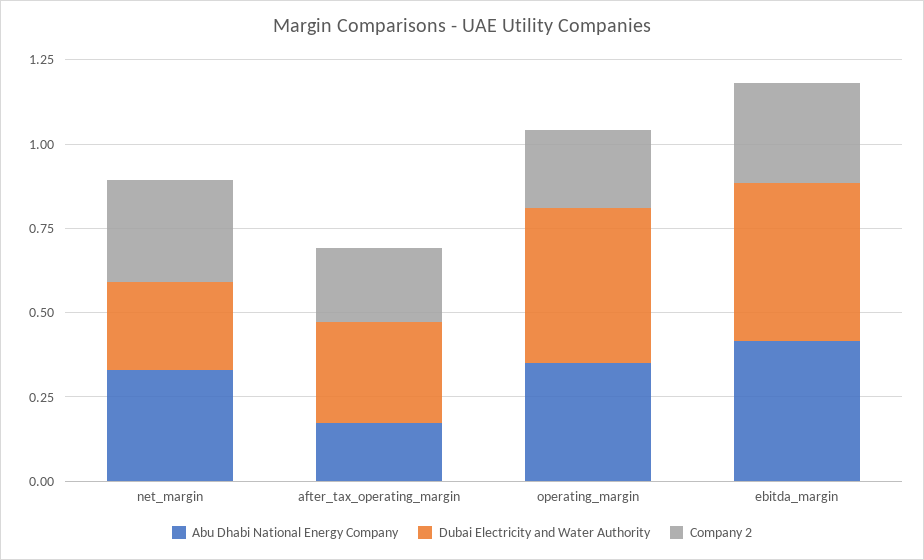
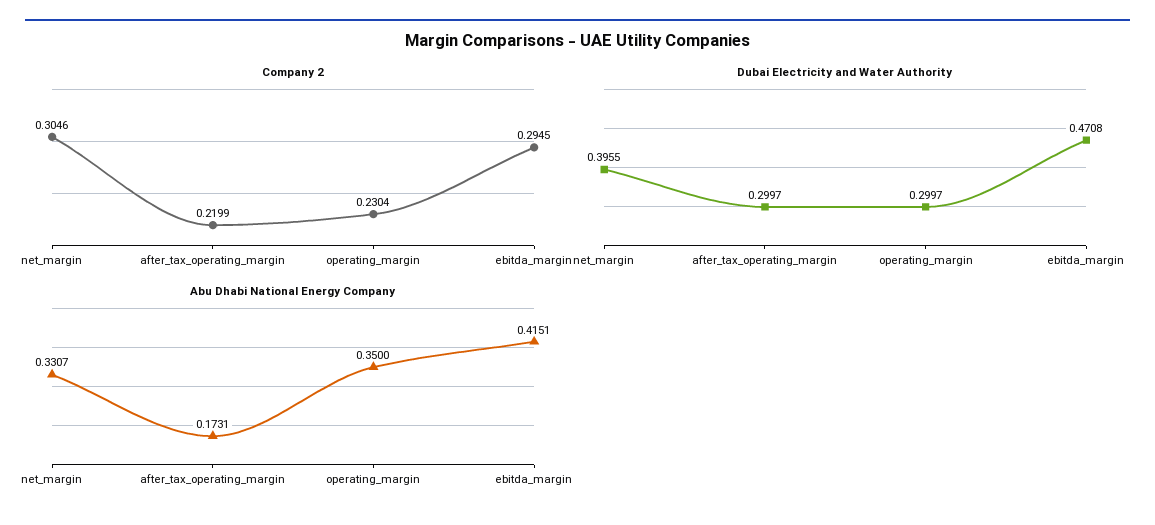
  {
    "Abu Dhabi National Energy Company": {
      "net_margin": 0.3307,
      "after_tax_operating_margin": 0.1731,
      "operating_margin": 0.35,
      "ebitda_margin": 0.4151
    },
    "Dubai Electricity and Water Authority": {
-     "net_margin": 0.25,
+     "net_margin": 0.3955,
      "after_tax_operating_margin": 0.2997,
-     "operating_margin": 0.45,
+     "operating_margin": 0.2997,
      "ebitda_margin": 0.4708
    },
    "Company 2": {
      "net_margin": 0.3046,
      "after_tax_operating_margin": 0.2199,
      "operating_margin": 0.2304,
      "ebitda_margin": 0.2945
    }
  }

